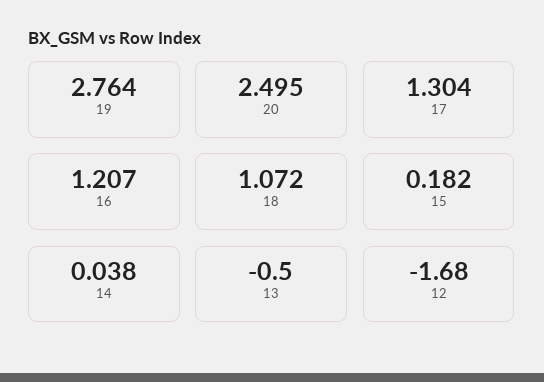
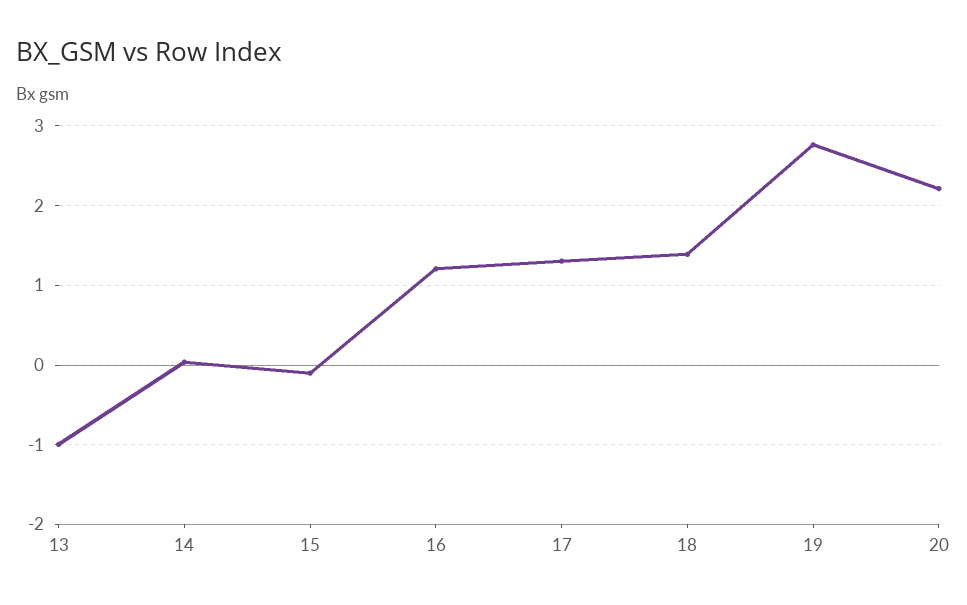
  {
    "19": 2.764,
-   "20": 2.495,
+   "20": 2.2,
    "17": 1.304,
    "16": 1.207,
-   "18": 1.072,
+   "18": 1.4,
-   "15": 0.182,
+   "15": -0.1,
    "14": 0.038,
-   "13": -0.5,
+   "13": -1
-   "12": -1.68
  }

